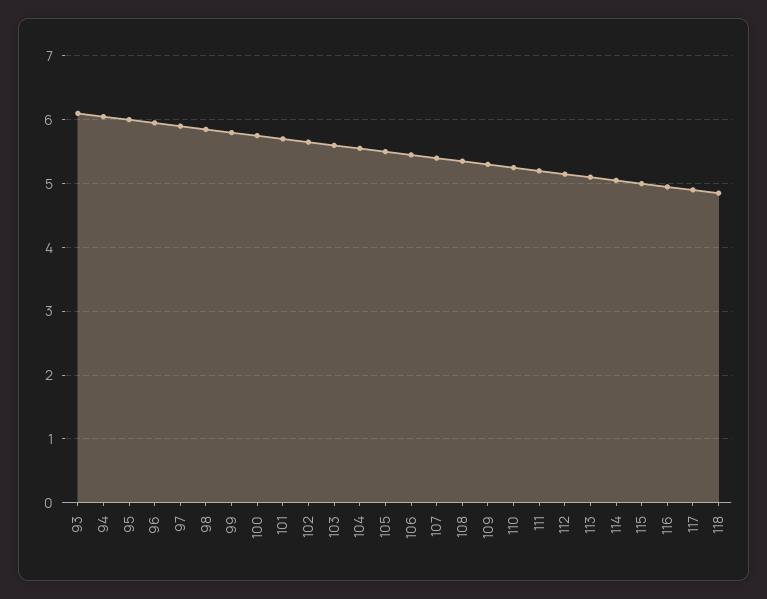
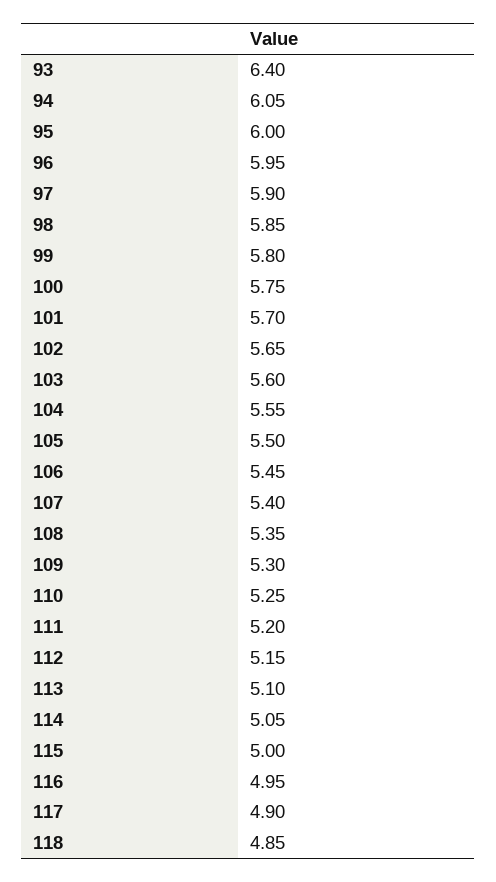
  {
-   "93": 6.1,
+   "93": 6.4,
    "94": 6.05,
    "95": 6,
    "96": 5.95,
    "97": 5.9,
    "98": 5.85,
    "99": 5.8,
    "100": 5.75,
    "101": 5.7,
    "102": 5.65,
    "103": 5.6,
    "104": 5.55,
    "105": 5.5,
    "106": 5.45,
    "107": 5.4,
    "108": 5.35,
    "109": 5.3,
    "110": 5.25,
    "111": 5.2,
    "112": 5.15,
    "113": 5.1,
    "114": 5.05,
    "115": 5,
    "116": 4.95,
    "117": 4.9,
    "118": 4.85
  }

